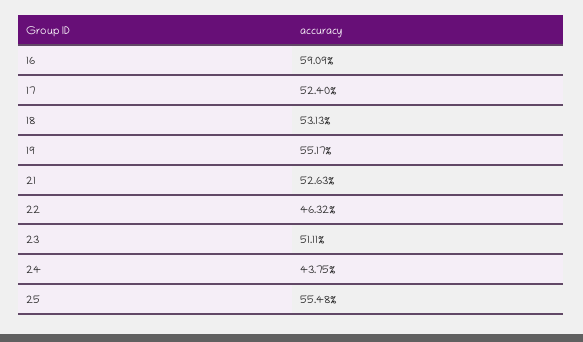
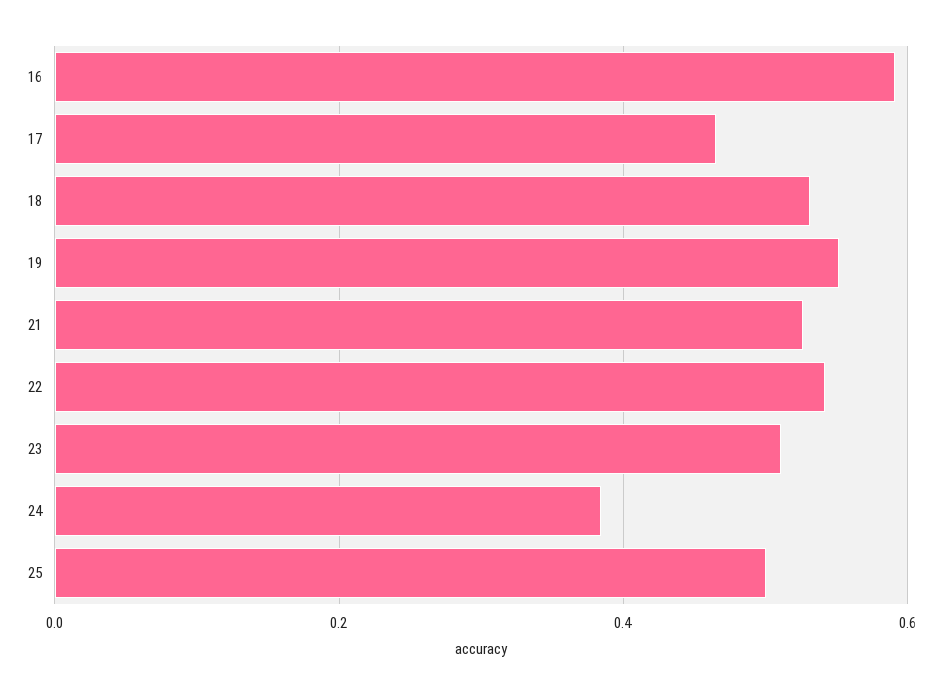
  {
    "16": 0.5909,
-   "17": 0.524,
+   "17": 0.46,
    "18": 0.5313,
    "19": 0.5517,
    "21": 0.5263,
-   "22": 0.4632,
+   "22": 0.54,
    "23": 0.5111,
-   "24": 0.4375,
+   "24": 0.38,
-   "25": 0.5548
+   "25": 0.5
  }

